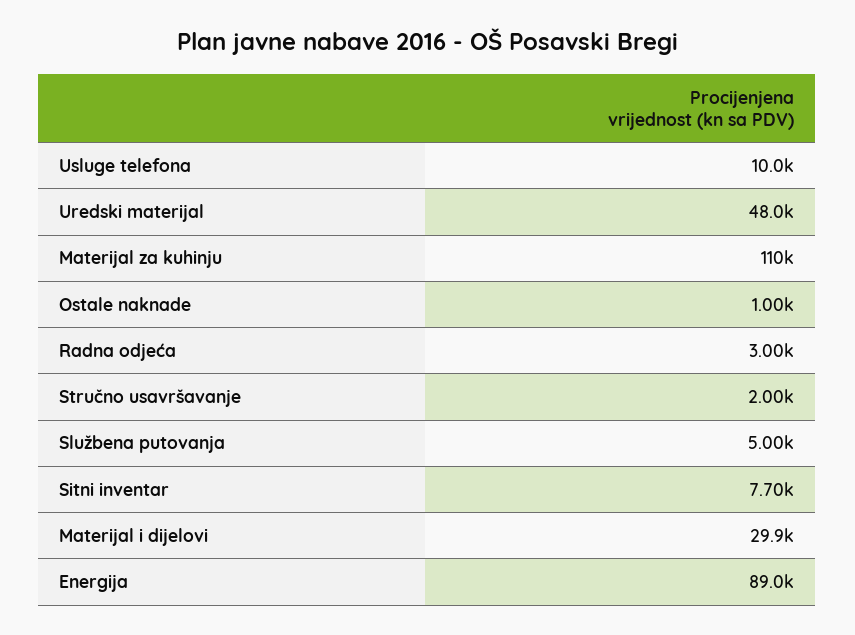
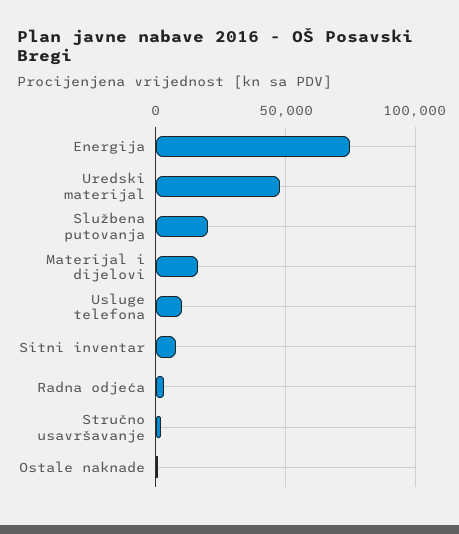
  {
    "Usluge telefona": 10000,
    "Uredski materijal": 48000,
-   "Materijal za kuhinju": 110000,
    "Ostale naknade": 1000,
    "Radna odjeća": 3000,
    "Stručno usavršavanje": 2000,
-   "Službena putovanja": 5000,
+   "Službena putovanja": 20000,
    "Sitni inventar": 7700,
-   "Materijal i dijelovi": 29900,
+   "Materijal i dijelovi": 15000,
-   "Energija": 89000
+   "Energija": 75000
  }

